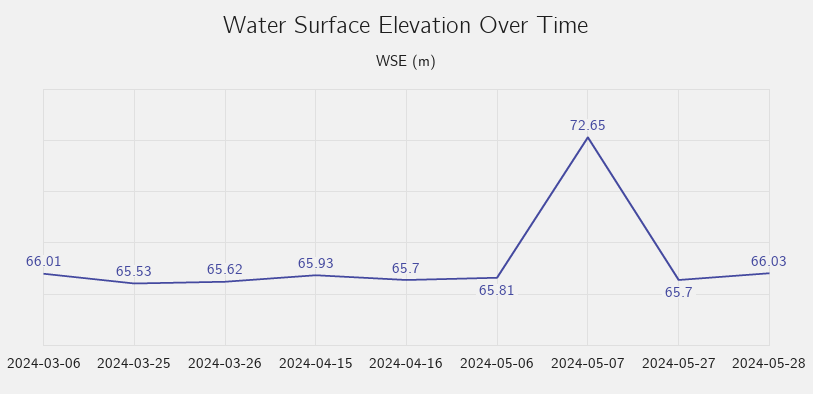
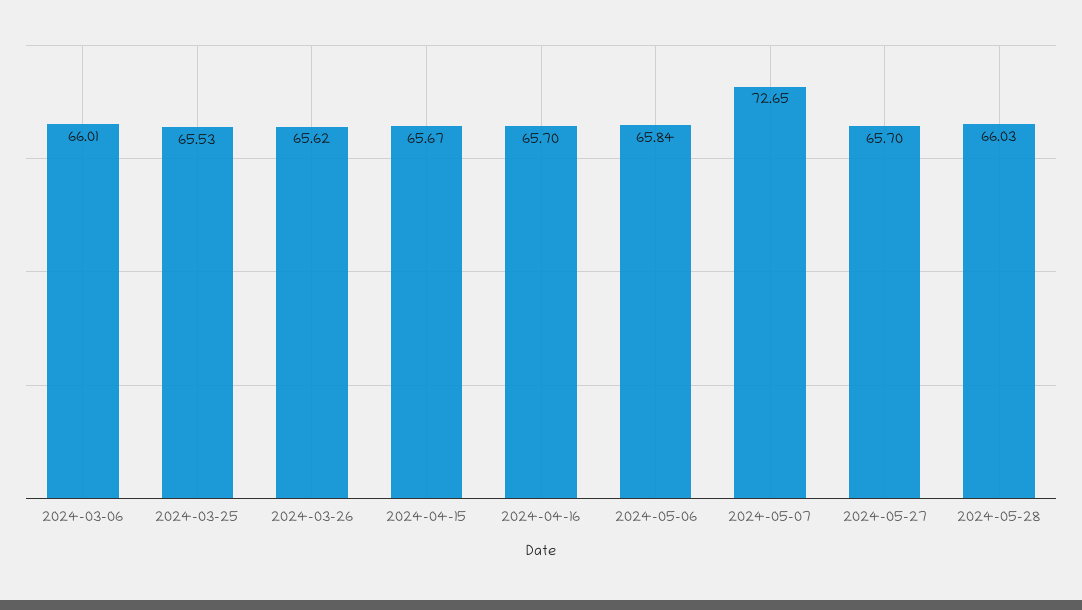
  {
    "2024-03-06": 66.01,
    "2024-03-25": 65.53,
    "2024-03-26": 65.62,
-   "2024-04-15": 65.93,
+   "2024-04-15": 65.67,
    "2024-04-16": 65.7,
-   "2024-05-06": 65.81,
+   "2024-05-06": 65.84,
    "2024-05-07": 72.65,
    "2024-05-27": 65.7,
    "2024-05-28": 66.03
  }

